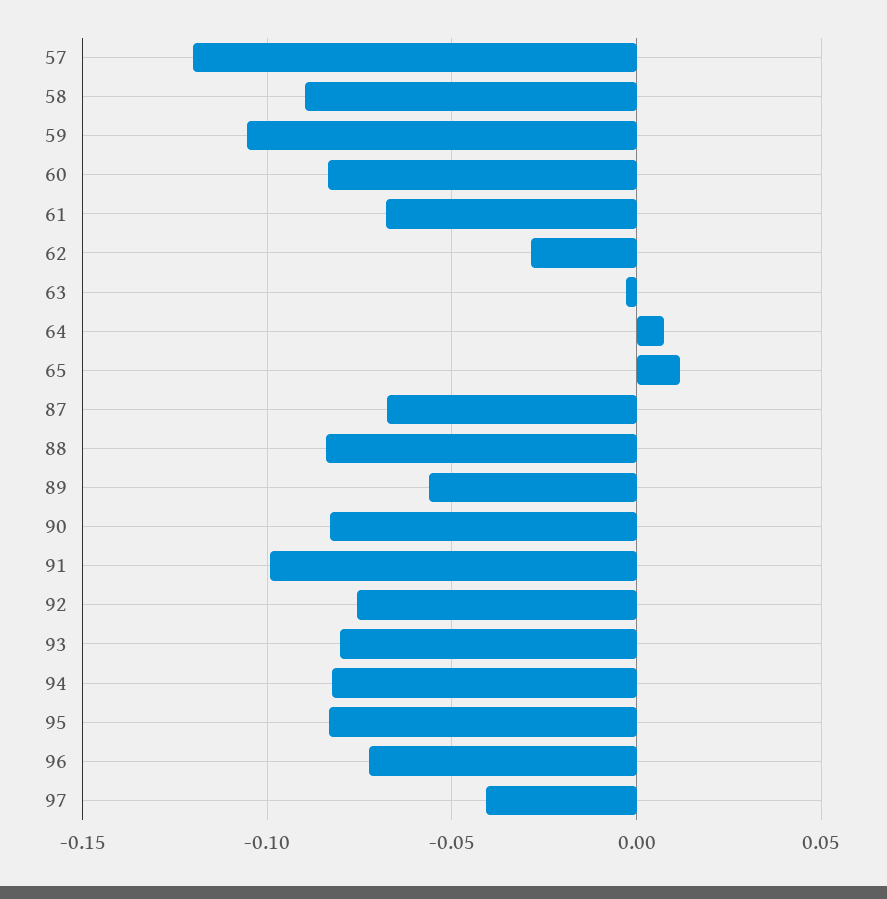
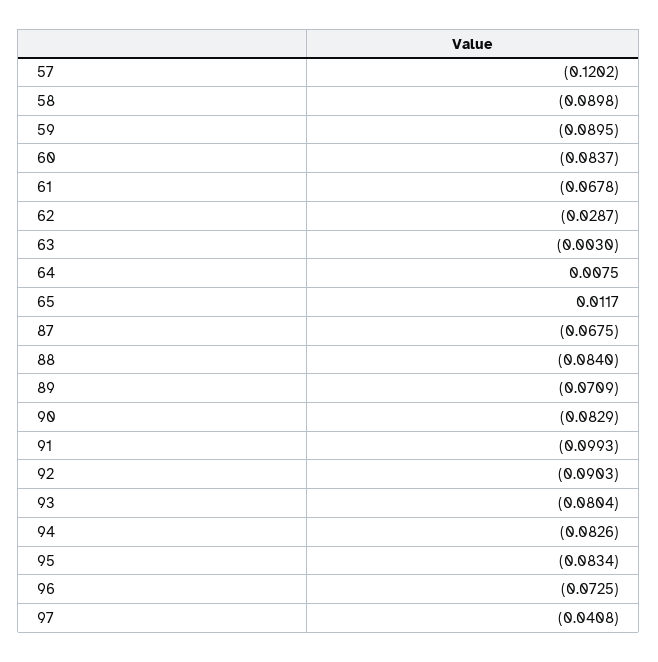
  {
    "57": -0.1202,
    "58": -0.0898,
-   "59": -0.105,
+   "59": -0.0895,
    "60": -0.0837,
    "61": -0.0678,
    "62": -0.0287,
    "63": -0.003,
    "64": 0.0075,
    "65": 0.0117,
    "87": -0.0675,
    "88": -0.084,
-   "89": -0.055,
+   "89": -0.0709,
    "90": -0.0829,
    "91": -0.0993,
-   "92": -0.075,
+   "92": -0.0903,
    "93": -0.0804,
    "94": -0.0826,
    "95": -0.0834,
    "96": -0.0725,
    "97": -0.0408
  }

